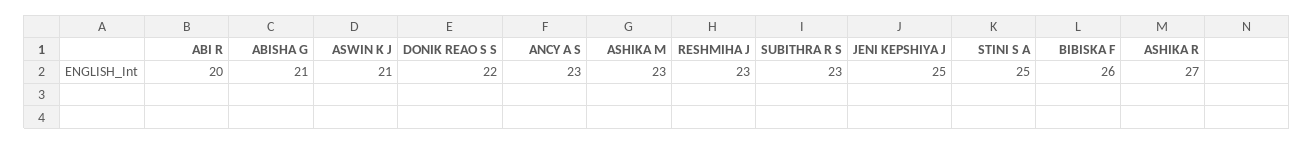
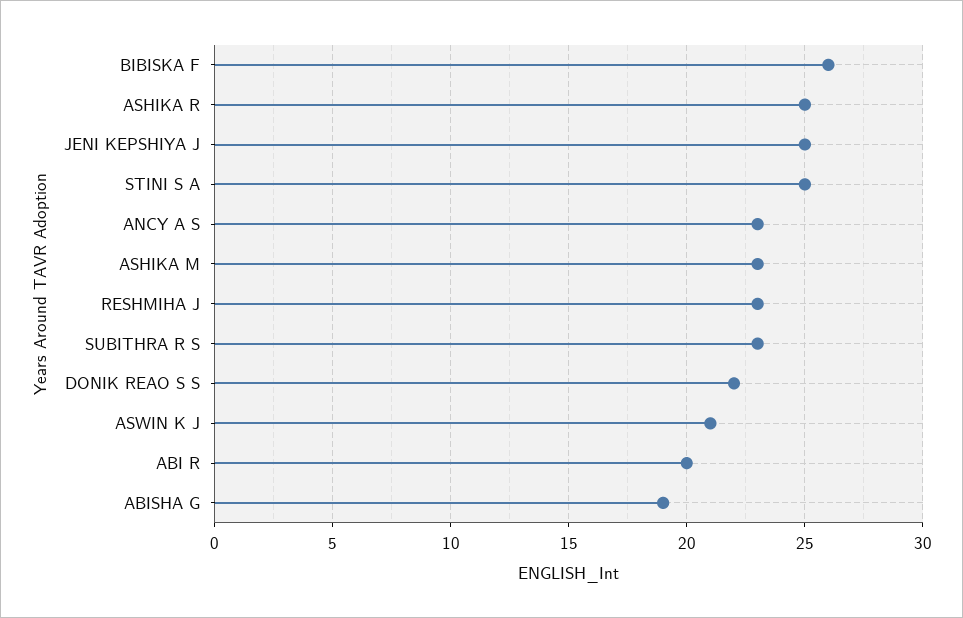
  {
    "ABI R": 20,
-   "ABISHA G": 21,
+   "ABISHA G": 19,
    "ASWIN K J": 21,
    "DONIK REAO S S": 22,
    "ANCY A S": 23,
    "ASHIKA M": 23,
    "RESHMIHA J": 23,
    "SUBITHRA R S": 23,
    "JENI KEPSHIYA J": 25,
    "STINI S A": 25,
    "BIBISKA F": 26,
-   "ASHIKA R": 27
+   "ASHIKA R": 25
  }

